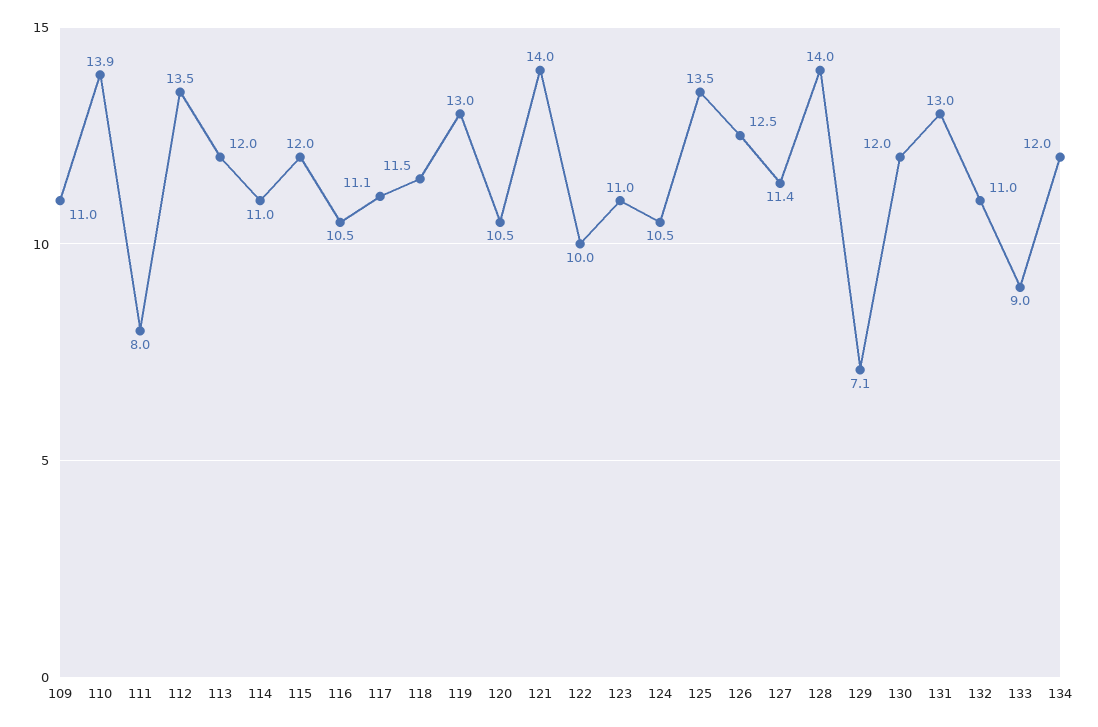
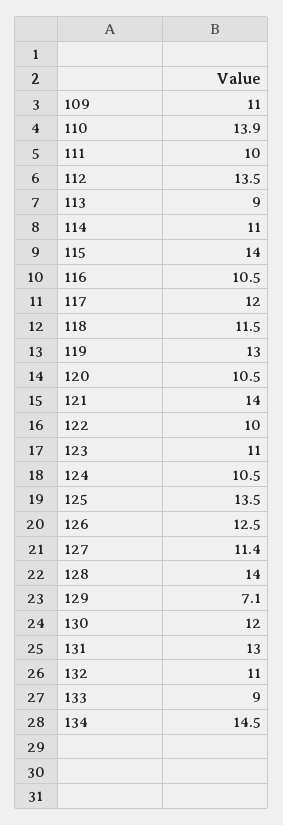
  {
    "109": 11,
    "110": 13.9,
-   "111": 8,
+   "111": 10,
    "112": 13.5,
-   "113": 12,
+   "113": 9,
    "114": 11,
-   "115": 12,
+   "115": 14,
    "116": 10.5,
-   "117": 11.1,
+   "117": 12,
    "118": 11.5,
    "119": 13,
    "120": 10.5,
    "121": 14,
    "122": 10,
    "123": 11,
    "124": 10.5,
    "125": 13.5,
    "126": 12.5,
    "127": 11.4,
    "128": 14,
    "129": 7.1,
    "130": 12,
    "131": 13,
    "132": 11,
    "133": 9,
-   "134": 12
+   "134": 14.5
  }

